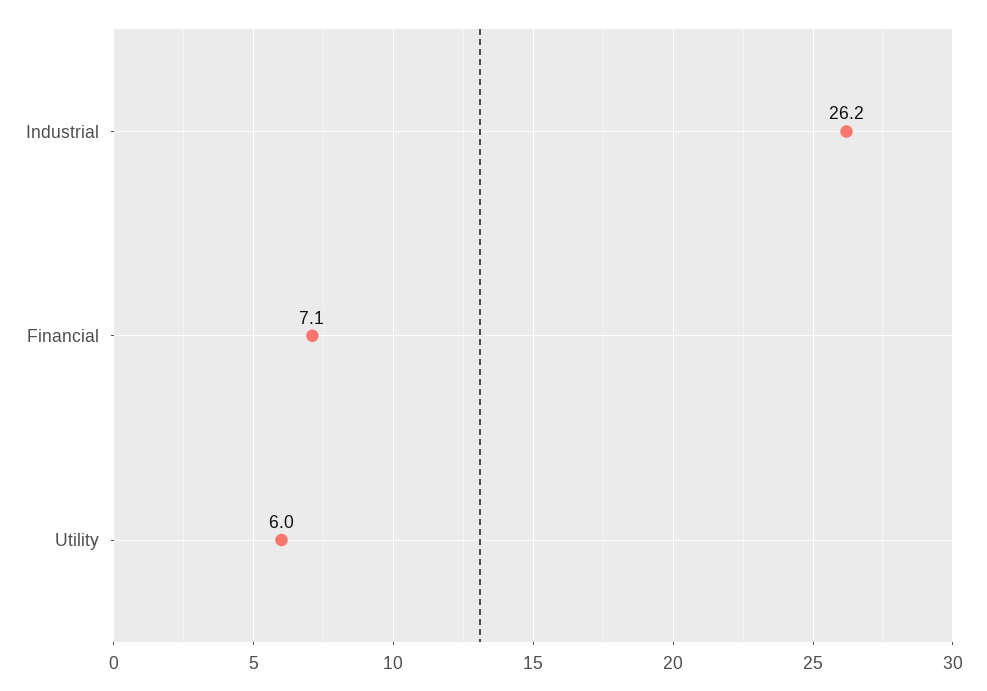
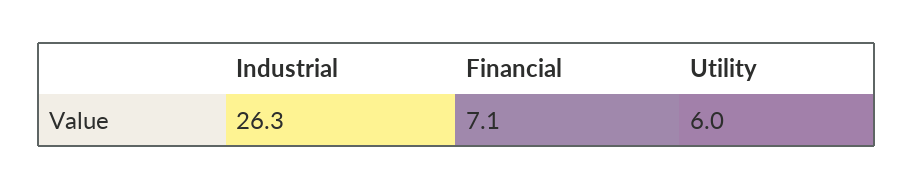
  {
-   "Industrial": 26.2,
+   "Industrial": 26.3,
    "Financial": 7.1,
    "Utility": 6
  }

